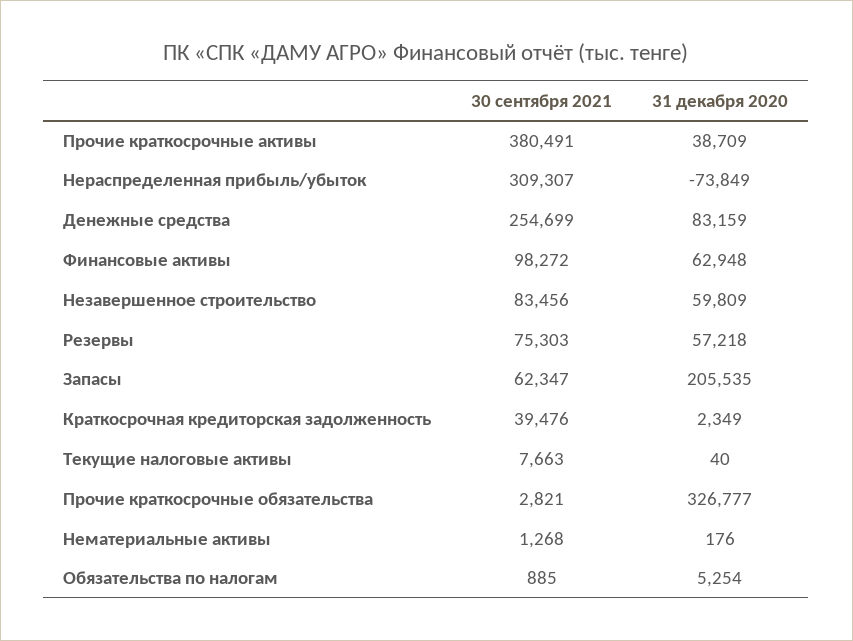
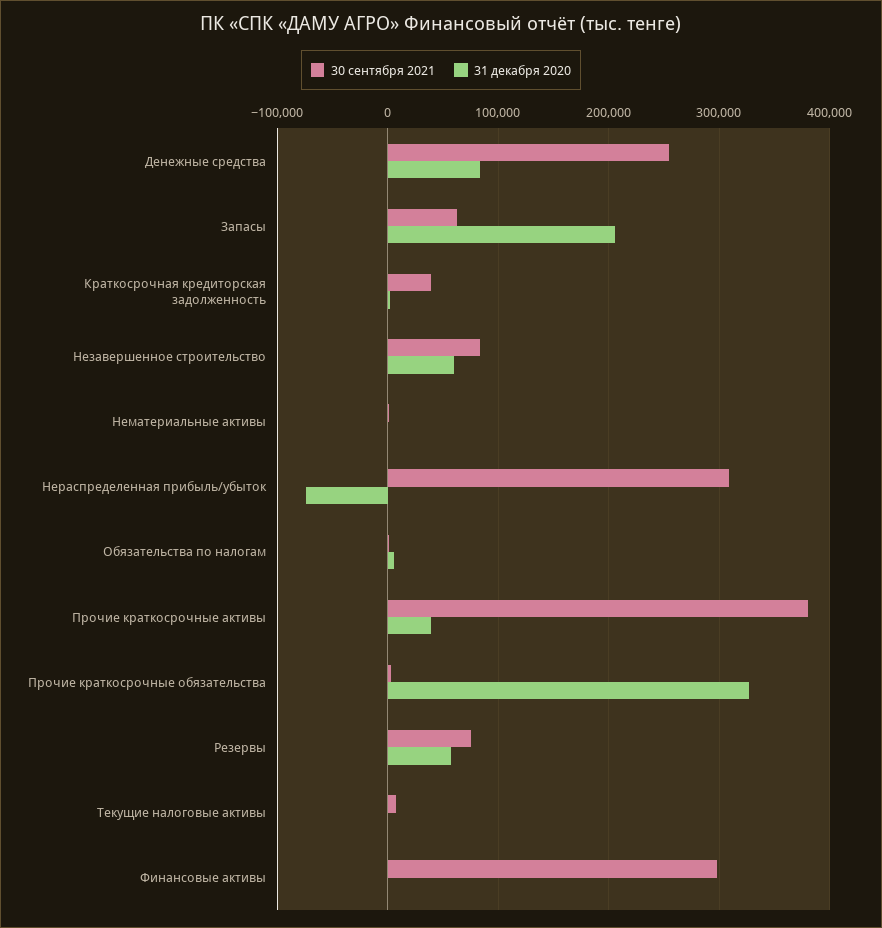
  {
    "30 сентября 2021": {
      "Прочие краткосрочные активы": 380491,
      "Нераспределенная прибыль/убыток": 309307,
      "Денежные средства": 254699,
-     "Финансовые активы": 98272,
+     "Финансовые активы": 300000,
      "Незавершенное строительство": 83456,
      "Резервы": 75303,
      "Запасы": 62347,
      "Краткосрочная кредиторская задолженность": 39476,
      "Текущие налоговые активы": 7663,
      "Прочие краткосрочные обязательства": 2821,
      "Нематериальные активы": 1268,
      "Обязательства по налогам": 885
    },
    "31 декабря 2020": {
      "Прочие краткосрочные активы": 38709,
      "Нераспределенная прибыль/убыток": -73849,
      "Денежные средства": 83159,
-     "Финансовые активы": 62948,
+     "Финансовые активы": 0,
      "Незавершенное строительство": 59809,
      "Резервы": 57218,
      "Запасы": 205535,
      "Краткосрочная кредиторская задолженность": 2349,
      "Текущие налоговые активы": 40,
      "Прочие краткосрочные обязательства": 326777,
      "Нематериальные активы": 176,
      "Обязательства по налогам": 5254
    }
  }

